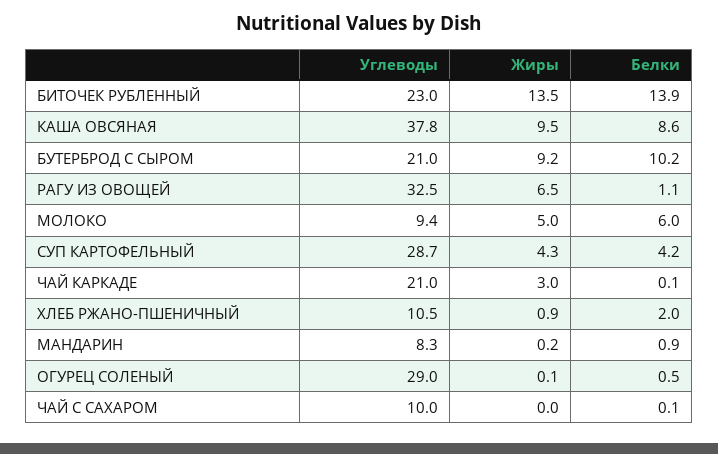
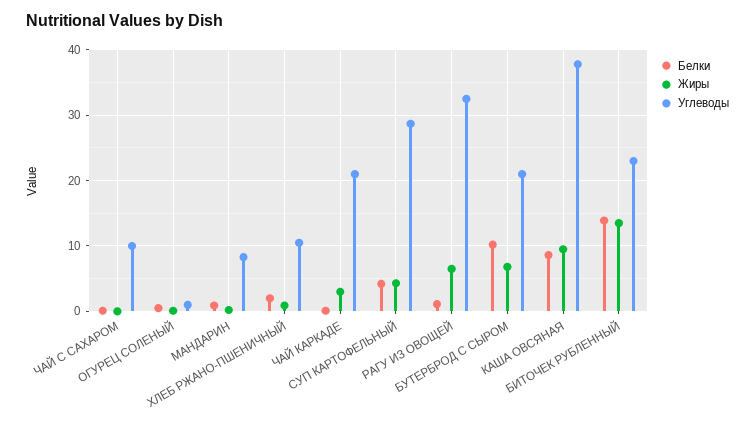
  {
    "Углеводы": {
      "БИТОЧЕК РУБЛЕННЫЙ": 23,
      "КАША ОВСЯНАЯ": 37.8,
      "БУТЕРБРОД С СЫРОМ": 21,
      "РАГУ ИЗ ОВОЩЕЙ": 32.5,
-     "МОЛОКО": 9.4,
      "СУП КАРТОФЕЛЬНЫЙ": 28.7,
      "ЧАЙ КАРКАДЕ": 21,
      "ХЛЕБ РЖАНО-ПШЕНИЧНЫЙ": 10.5,
      "МАНДАРИН": 8.3,
-     "ОГУРЕЦ СОЛЕНЫЙ": 29,
+     "ОГУРЕЦ СОЛЕНЫЙ": 1,
      "ЧАЙ С САХАРОМ": 10
    },
    "Жиры": {
      "БИТОЧЕК РУБЛЕННЫЙ": 13.5,
      "КАША ОВСЯНАЯ": 9.5,
-     "БУТЕРБРОД С СЫРОМ": 9.2,
+     "БУТЕРБРОД С СЫРОМ": 7,
      "РАГУ ИЗ ОВОЩЕЙ": 6.5,
-     "МОЛОКО": 5,
      "СУП КАРТОФЕЛЬНЫЙ": 4.3,
      "ЧАЙ КАРКАДЕ": 3,
      "ХЛЕБ РЖАНО-ПШЕНИЧНЫЙ": 0.9,
      "МАНДАРИН": 0.2,
      "ОГУРЕЦ СОЛЕНЫЙ": 0.1,
      "ЧАЙ С САХАРОМ": 0
    },
    "Белки": {
      "БИТОЧЕК РУБЛЕННЫЙ": 13.9,
      "КАША ОВСЯНАЯ": 8.6,
      "БУТЕРБРОД С СЫРОМ": 10.2,
      "РАГУ ИЗ ОВОЩЕЙ": 1.1,
-     "МОЛОКО": 6,
      "СУП КАРТОФЕЛЬНЫЙ": 4.2,
      "ЧАЙ КАРКАДЕ": 0.1,
      "ХЛЕБ РЖАНО-ПШЕНИЧНЫЙ": 2,
      "МАНДАРИН": 0.9,
      "ОГУРЕЦ СОЛЕНЫЙ": 0.5,
      "ЧАЙ С САХАРОМ": 0.1
    }
  }

